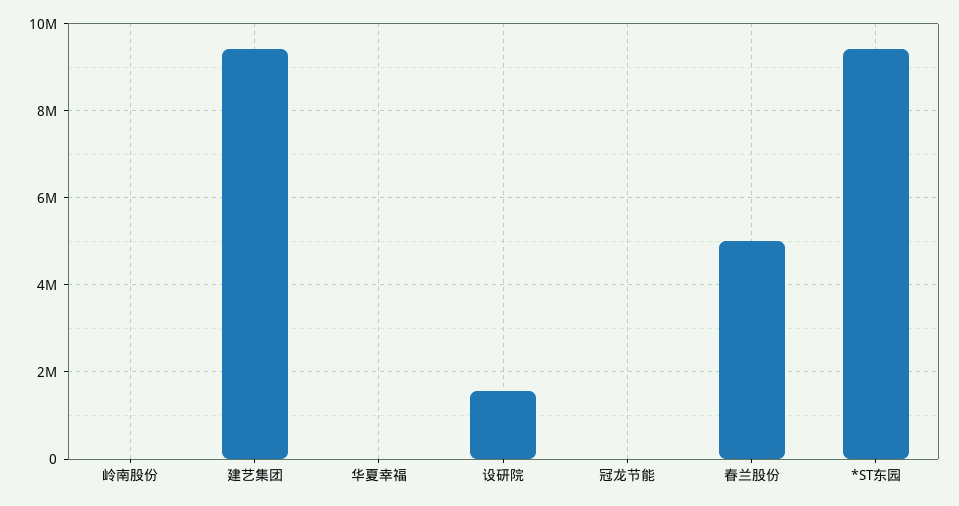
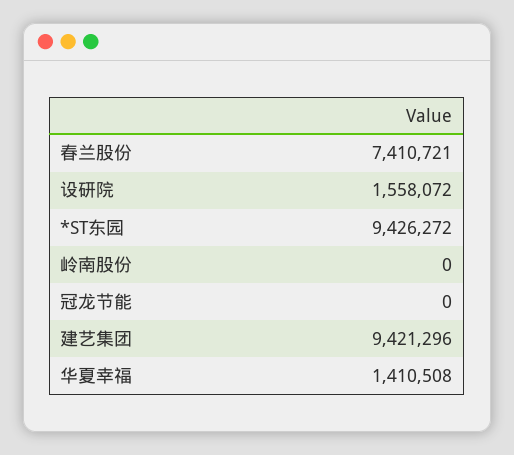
  {
    "岭南股份": 0,
    "建艺集团": 9421296,
-   "华夏幸福": 0,
+   "华夏幸福": 1410508,
    "设研院": 1558072,
    "冠龙节能": 0,
-   "春兰股份": 5000000,
+   "春兰股份": 7410721,
    "*ST东园": 9426272
  }

